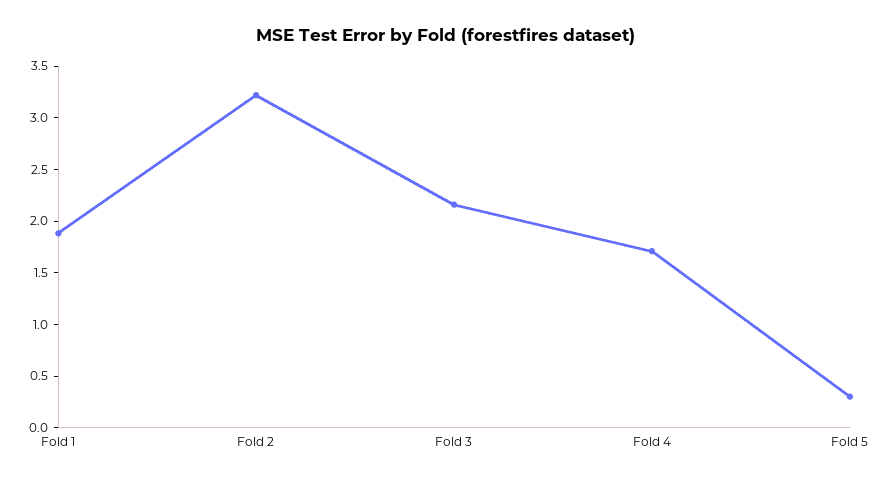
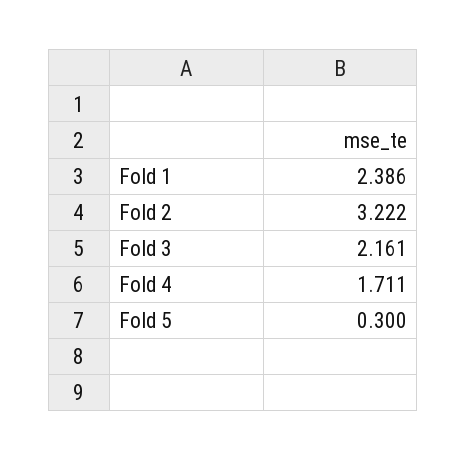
  {
-   "Fold 1": 1.9,
+   "Fold 1": 2.386,
    "Fold 2": 3.222,
    "Fold 3": 2.161,
    "Fold 4": 1.711,
    "Fold 5": 0.3
  }

